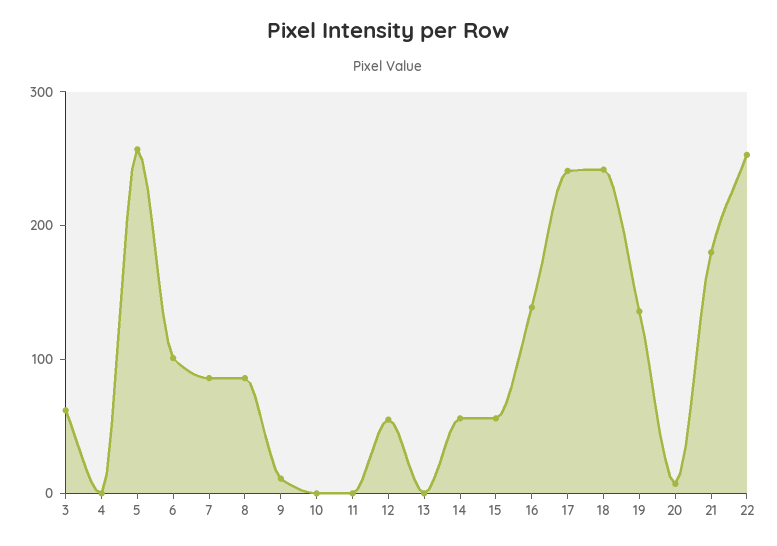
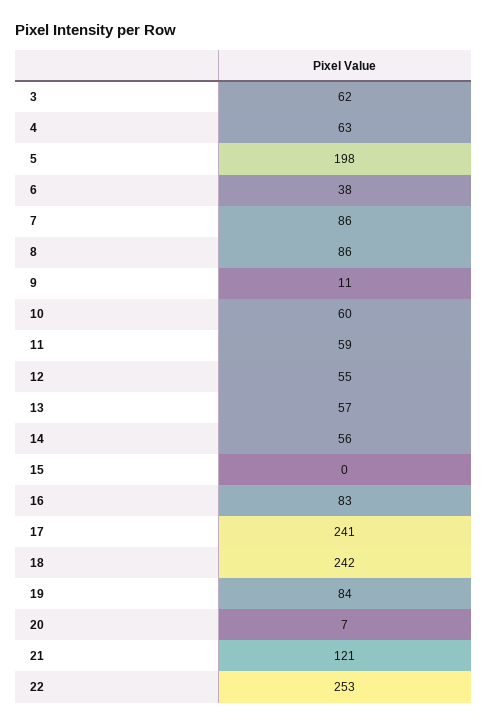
  {
    "3": 62,
-   "4": 0,
+   "4": 63,
-   "5": 260,
+   "5": 198,
-   "6": 100,
+   "6": 38,
    "7": 86,
    "8": 86,
    "9": 11,
-   "10": 0,
+   "10": 60,
-   "11": 0,
+   "11": 59,
    "12": 55,
-   "13": 0,
+   "13": 57,
    "14": 56,
-   "15": 60,
+   "15": 0,
-   "16": 140,
+   "16": 83,
    "17": 241,
    "18": 242,
-   "19": 140,
+   "19": 84,
    "20": 7,
-   "21": 180,
+   "21": 121,
    "22": 253
  }

